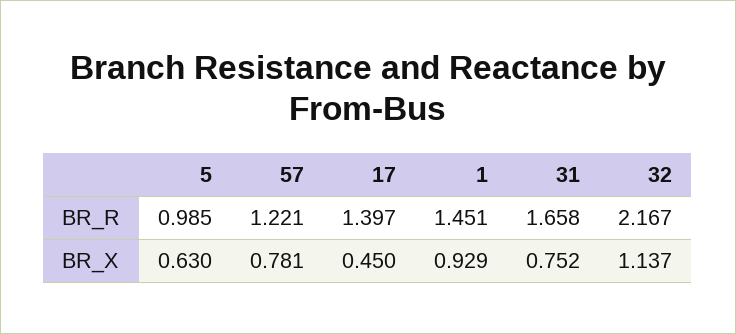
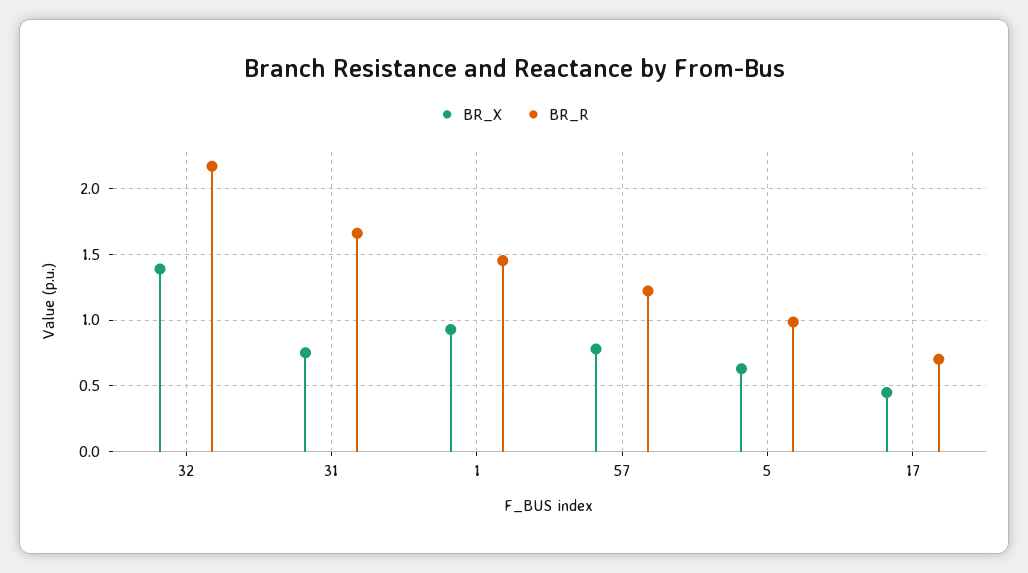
  {
    "BR_R": {
      "5": 0.985,
      "57": 1.221,
-     "17": 1.397,
+     "17": 0.7,
      "1": 1.451,
      "31": 1.658,
      "32": 2.167
    },
    "BR_X": {
      "5": 0.63,
      "57": 0.781,
      "17": 0.45,
      "1": 0.929,
      "31": 0.752,
-     "32": 1.137
+     "32": 1.4
    }
  }

